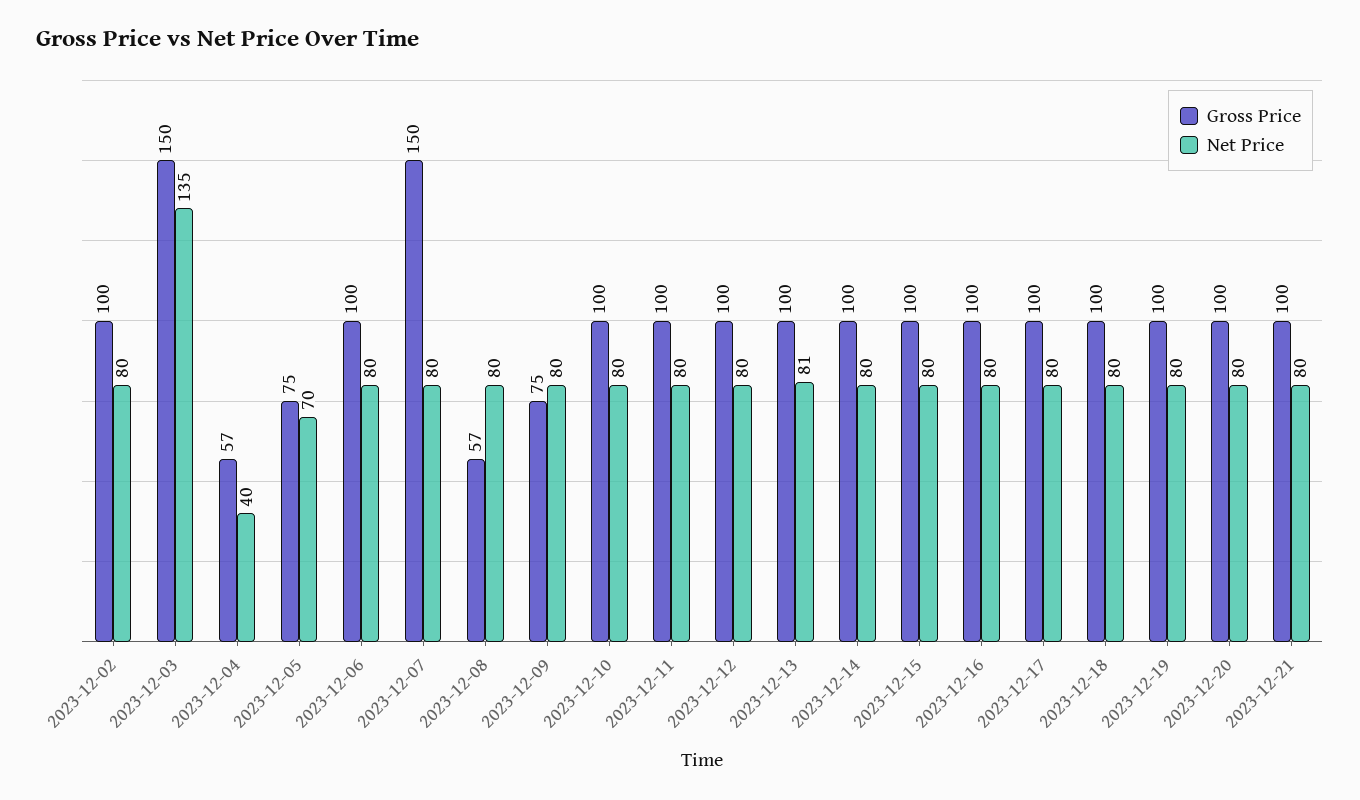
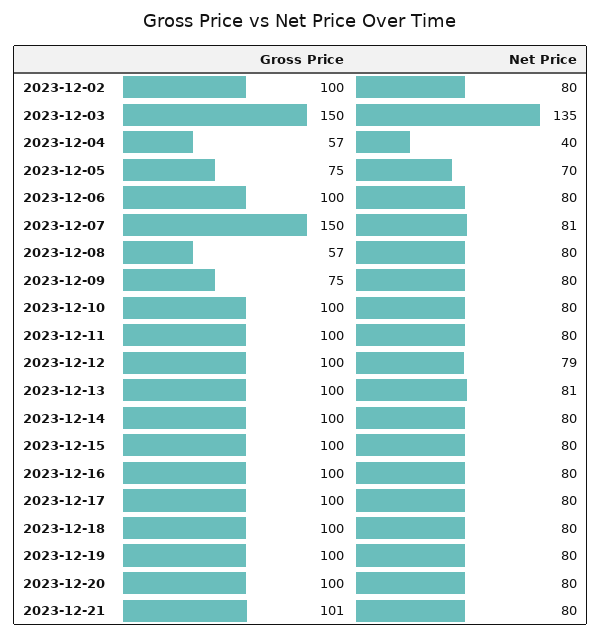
  {
    "Gross Price": {
      "2023-12-02": 100,
      "2023-12-03": 150,
      "2023-12-04": 57,
      "2023-12-05": 75,
      "2023-12-06": 100,
      "2023-12-07": 150,
      "2023-12-08": 57,
      "2023-12-09": 75,
      "2023-12-10": 100,
      "2023-12-11": 100,
      "2023-12-12": 100,
      "2023-12-13": 100,
      "2023-12-14": 100,
      "2023-12-15": 100,
      "2023-12-16": 100,
      "2023-12-17": 100,
      "2023-12-18": 100,
      "2023-12-19": 100,
      "2023-12-20": 100,
-     "2023-12-21": 100
+     "2023-12-21": 101
    },
    "Net Price": {
      "2023-12-02": 80,
      "2023-12-03": 135,
      "2023-12-04": 40,
      "2023-12-05": 70,
      "2023-12-06": 80,
-     "2023-12-07": 80,
+     "2023-12-07": 81,
      "2023-12-08": 80,
      "2023-12-09": 80,
      "2023-12-10": 80,
      "2023-12-11": 80,
-     "2023-12-12": 80,
+     "2023-12-12": 79,
      "2023-12-13": 81,
      "2023-12-14": 80,
      "2023-12-15": 80,
      "2023-12-16": 80,
      "2023-12-17": 80,
      "2023-12-18": 80,
      "2023-12-19": 80,
      "2023-12-20": 80,
      "2023-12-21": 80
    }
  }

